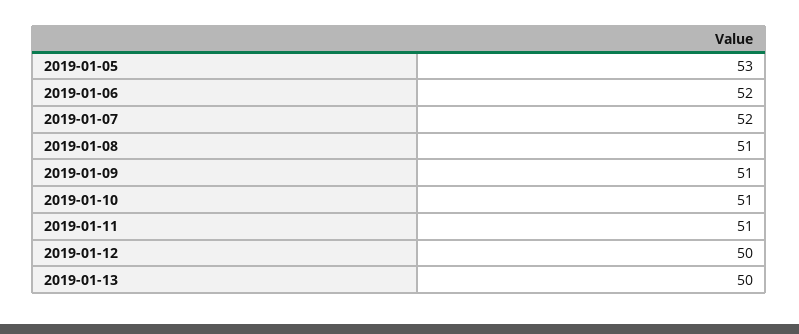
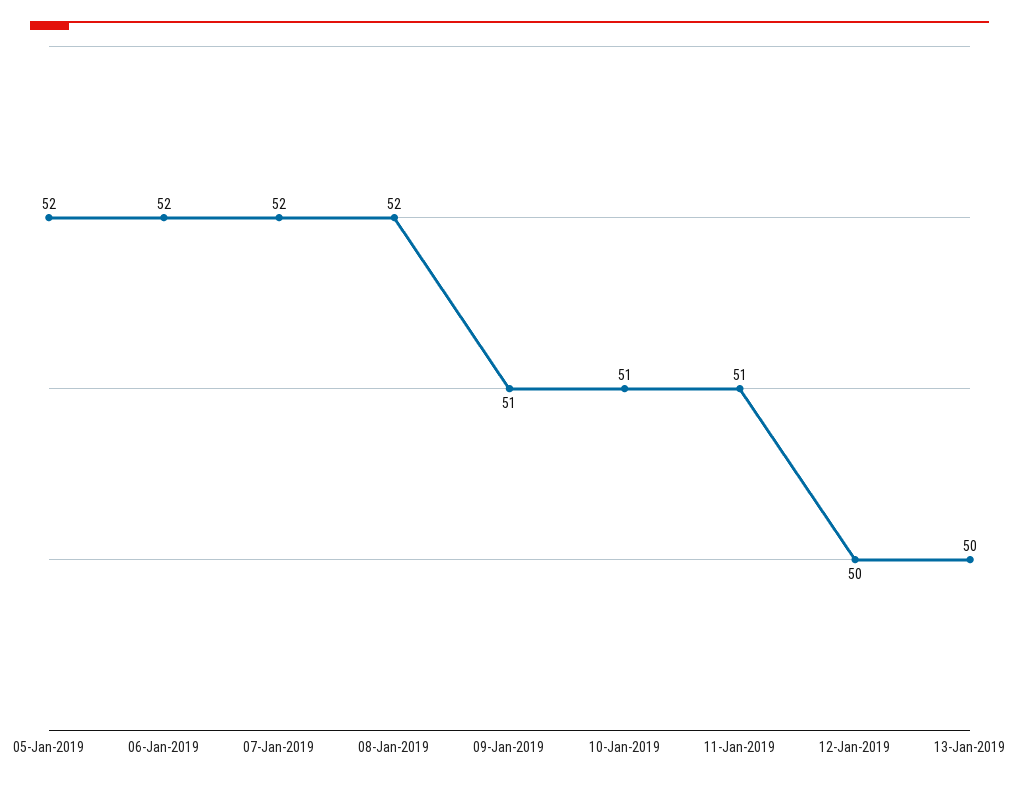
  {
-   "2019-01-05": 53,
+   "2019-01-05": 52,
    "2019-01-06": 52,
    "2019-01-07": 52,
-   "2019-01-08": 51,
+   "2019-01-08": 52,
    "2019-01-09": 51,
    "2019-01-10": 51,
    "2019-01-11": 51,
    "2019-01-12": 50,
    "2019-01-13": 50
  }

